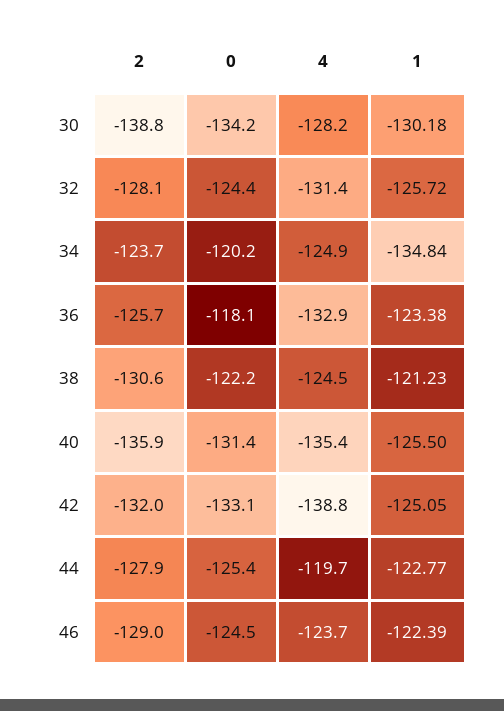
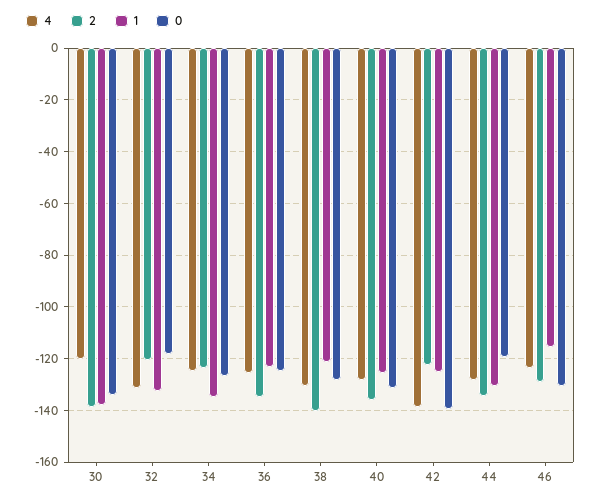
  {
    "2": {
      "30": -138.8,
-     "32": -128.1,
+     "32": -120,
      "34": -123.7,
-     "36": -125.7,
+     "36": -135,
-     "38": -130.6,
+     "38": -140,
      "40": -135.9,
-     "42": -132,
+     "42": -122.5,
-     "44": -127.9,
+     "44": -135,
      "46": -129
    },
    "0": {
      "30": -134.2,
-     "32": -124.4,
+     "32": -117.5,
-     "34": -120.2,
+     "34": -127.5,
-     "36": -118.1,
+     "36": -125,
-     "38": -122.2,
+     "38": -127.5,
      "40": -131.4,
-     "42": -133.1,
+     "42": -140,
-     "44": -125.4,
+     "44": -120,
-     "46": -124.5
+     "46": -130
    },
    "4": {
-     "30": -128.2,
+     "30": -120,
      "32": -131.4,
      "34": -124.9,
-     "36": -132.9,
+     "36": -125,
-     "38": -124.5,
+     "38": -130,
-     "40": -135.4,
+     "40": -127.5,
      "42": -138.8,
-     "44": -119.7,
+     "44": -127.5,
      "46": -123.7
    },
    "1": {
-     "30": -130.18,
+     "30": -137.5,
-     "32": -125.72,
+     "32": -132.5,
      "34": -134.84,
      "36": -123.38,
      "38": -121.23,
      "40": -125.5,
      "42": -125.05,
-     "44": -122.77,
+     "44": -130,
-     "46": -122.39
+     "46": -115
    }
  }

